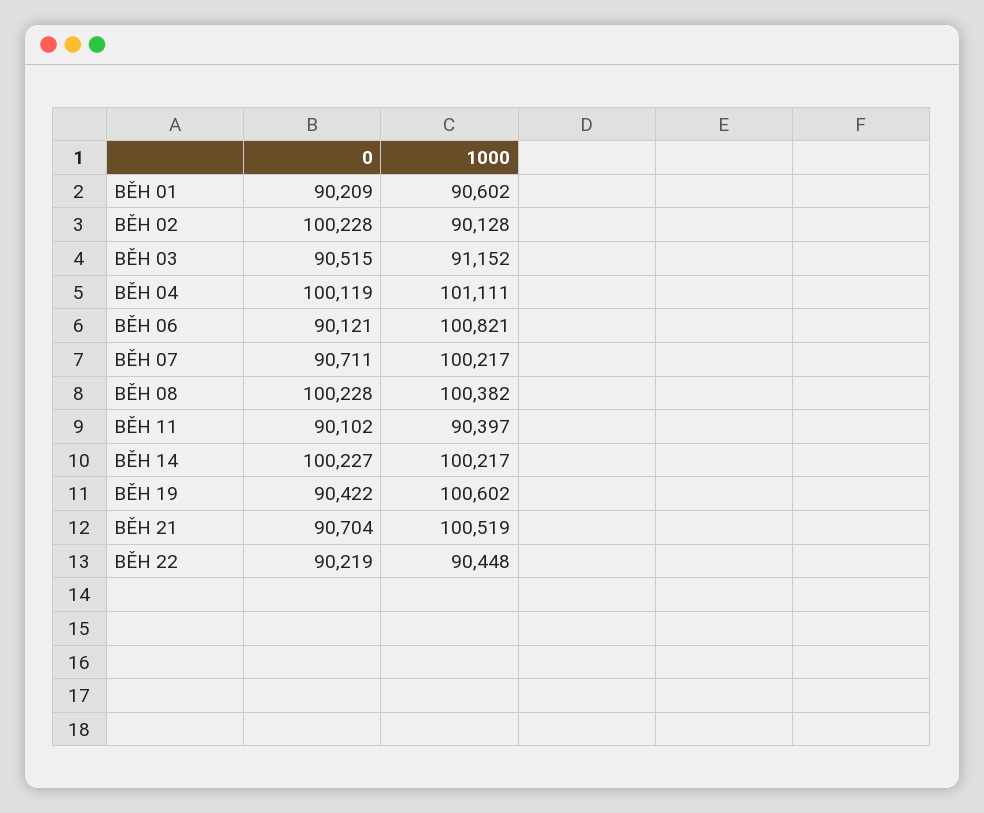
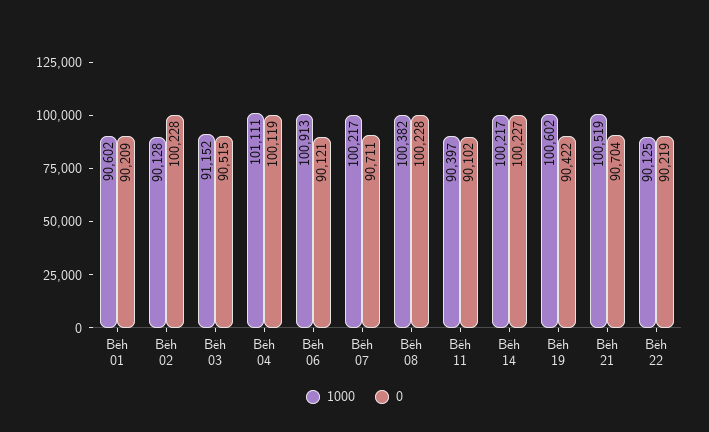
  {
    "0": {
      "BĚH 01": 90209,
      "BĚH 02": 100228,
      "BĚH 03": 90515,
      "BĚH 04": 100119,
      "BĚH 06": 90121,
      "BĚH 07": 90711,
      "BĚH 08": 100228,
      "BĚH 11": 90102,
      "BĚH 14": 100227,
      "BĚH 19": 90422,
      "BĚH 21": 90704,
      "BĚH 22": 90219
    },
    "1000": {
      "BĚH 01": 90602,
      "BĚH 02": 90128,
      "BĚH 03": 91152,
      "BĚH 04": 101111,
-     "BĚH 06": 100821,
+     "BĚH 06": 100913,
      "BĚH 07": 100217,
      "BĚH 08": 100382,
      "BĚH 11": 90397,
      "BĚH 14": 100217,
      "BĚH 19": 100602,
      "BĚH 21": 100519,
-     "BĚH 22": 90448
+     "BĚH 22": 90125
    }
  }

